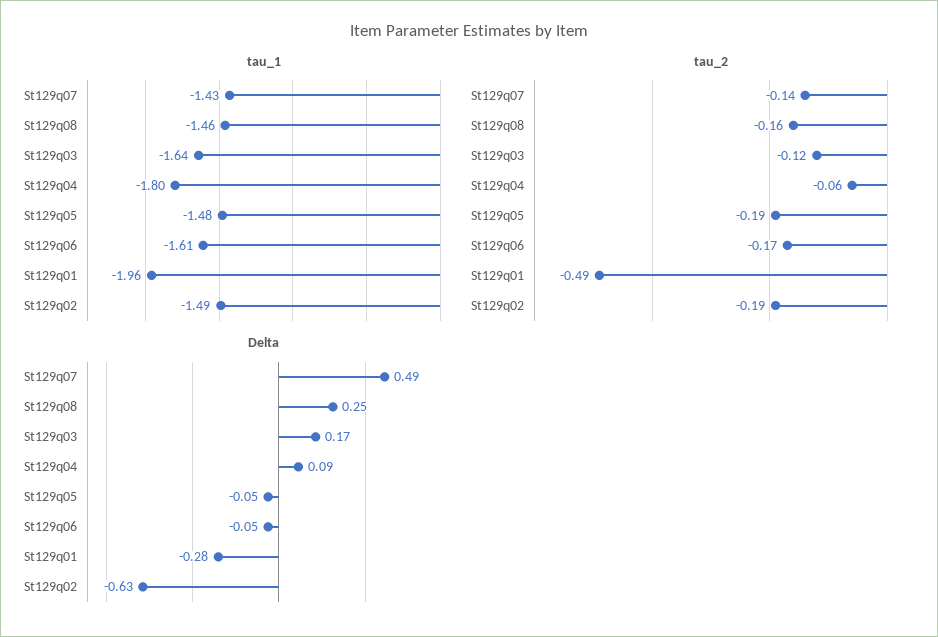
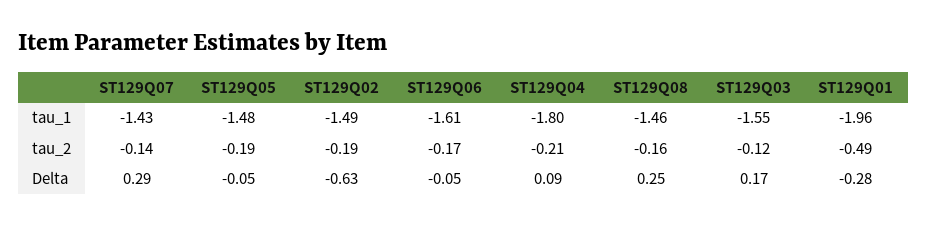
  {
    "tau_1": {
      "St129q07": -1.43,
      "St129q08": -1.46,
-     "St129q03": -1.64,
+     "St129q03": -1.55,
      "St129q04": -1.8,
      "St129q05": -1.48,
      "St129q06": -1.61,
      "St129q01": -1.96,
      "St129q02": -1.49
    },
    "tau_2": {
      "St129q07": -0.14,
      "St129q08": -0.16,
      "St129q03": -0.12,
-     "St129q04": -0.06,
+     "St129q04": -0.21,
      "St129q05": -0.19,
      "St129q06": -0.17,
      "St129q01": -0.49,
      "St129q02": -0.19
    },
    "Delta": {
-     "St129q07": 0.49,
+     "St129q07": 0.29,
      "St129q08": 0.25,
      "St129q03": 0.17,
      "St129q04": 0.09,
      "St129q05": -0.05,
      "St129q06": -0.05,
      "St129q01": -0.28,
      "St129q02": -0.63
    }
  }

